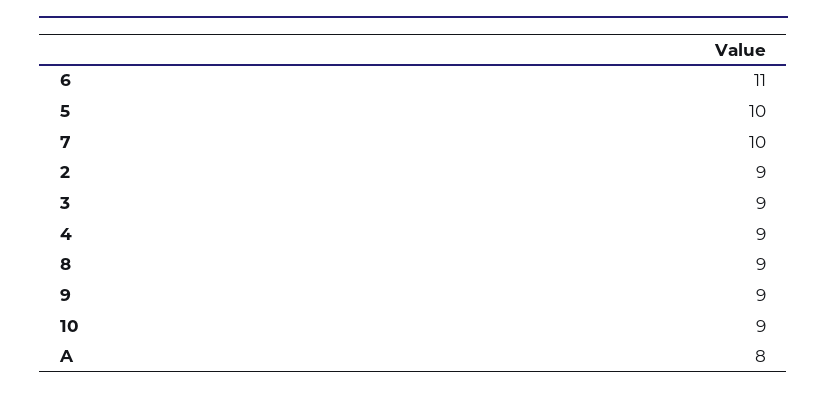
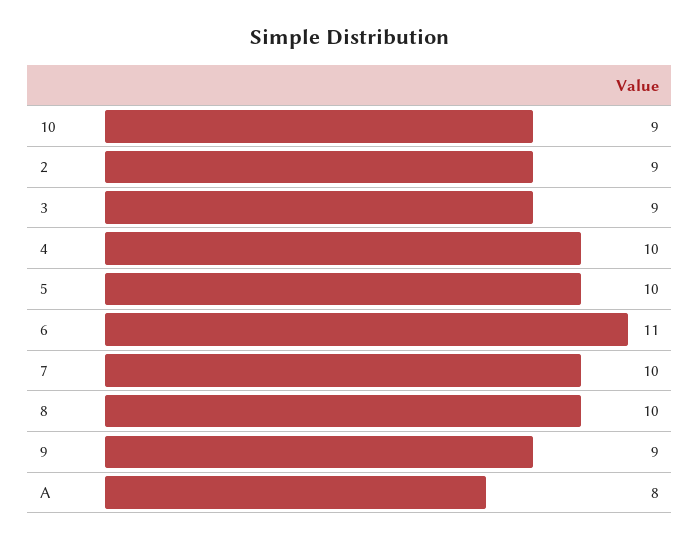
  {
    "6": 11,
    "5": 10,
    "7": 10,
    "2": 9,
    "3": 9,
-   "4": 9,
+   "4": 10,
-   "8": 9,
+   "8": 10,
    "9": 9,
    "10": 9,
    "A": 8
  }

